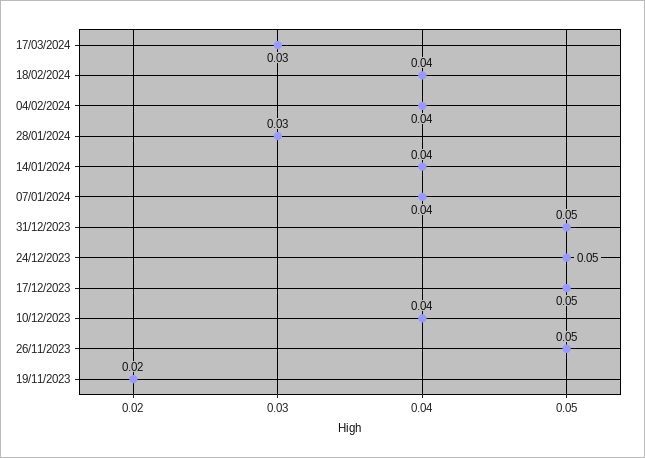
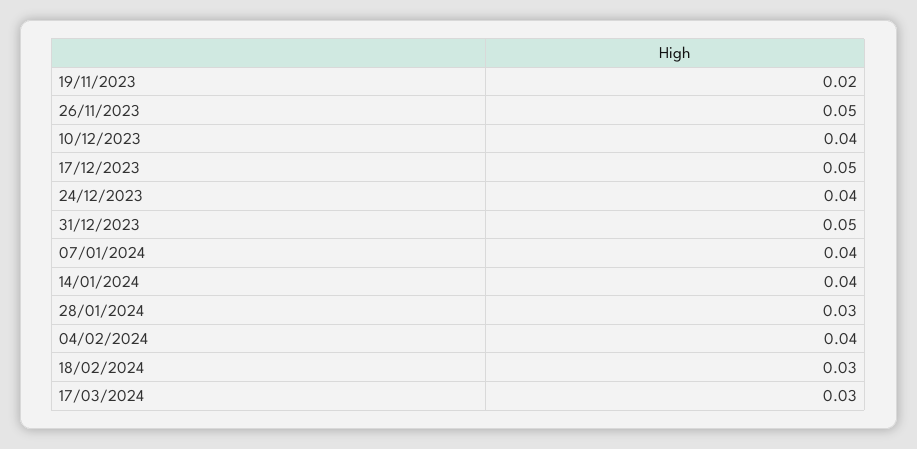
  {
    "17/03/2024": 0.03,
-   "18/02/2024": 0.04,
+   "18/02/2024": 0.03,
    "04/02/2024": 0.04,
    "28/01/2024": 0.03,
    "14/01/2024": 0.04,
    "07/01/2024": 0.04,
    "31/12/2023": 0.05,
-   "24/12/2023": 0.05,
+   "24/12/2023": 0.04,
    "17/12/2023": 0.05,
    "10/12/2023": 0.04,
    "26/11/2023": 0.05,
    "19/11/2023": 0.02
  }

